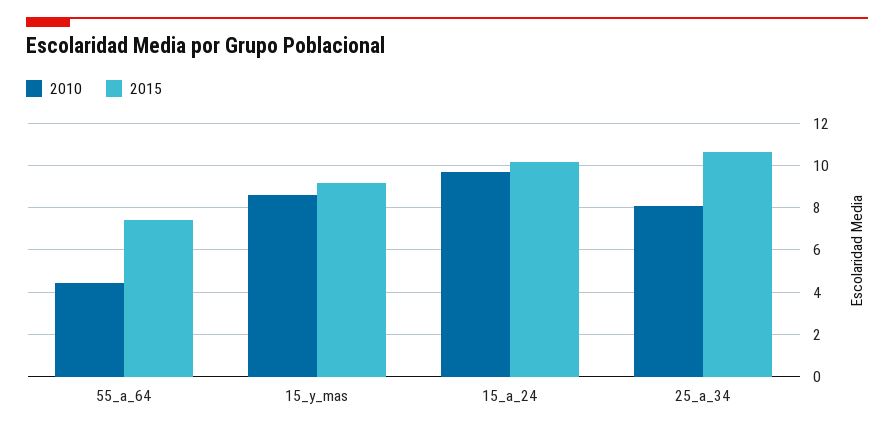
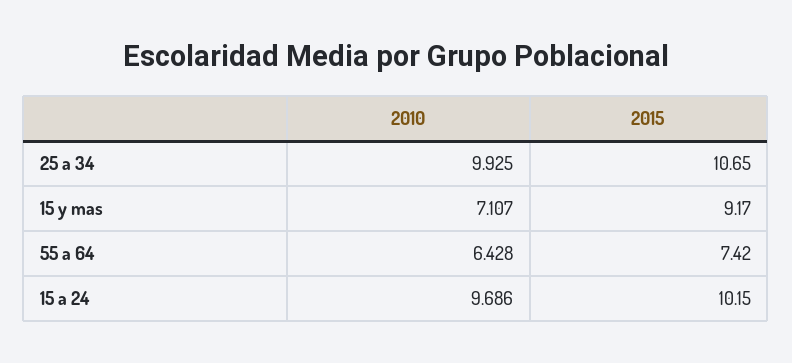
  {
    "2010": {
-     "55_a_64": 4.5,
+     "55_a_64": 6.428,
-     "15_y_mas": 8.5,
+     "15_y_mas": 7.107,
      "15_a_24": 9.686,
-     "25_a_34": 8
+     "25_a_34": 9.925
    },
    "2015": {
      "55_a_64": 7.42,
      "15_y_mas": 9.17,
      "15_a_24": 10.15,
      "25_a_34": 10.65
    }
  }

